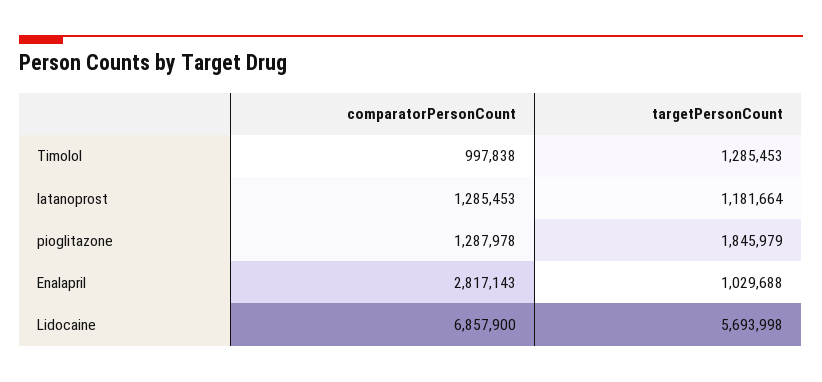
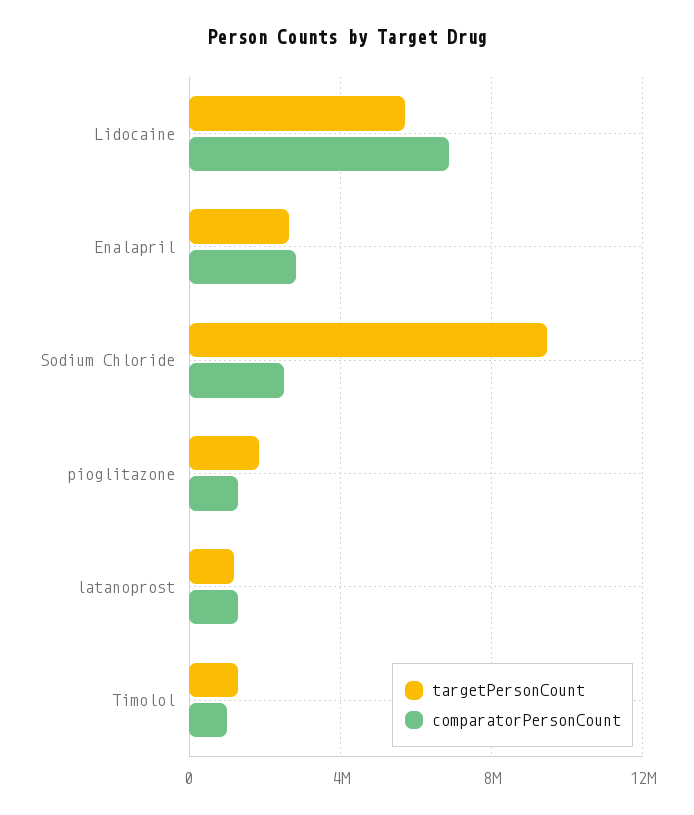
  {
    "comparatorPersonCount": {
      "Timolol": 997838,
      "latanoprost": 1285453,
      "pioglitazone": 1287978,
      "Enalapril": 2817143,
-     "Lidocaine": 6857900
+     "Lidocaine": 6857900,
+     "Sodium Chloride": 2500000
    },
    "targetPersonCount": {
      "Timolol": 1285453,
      "latanoprost": 1181664,
      "pioglitazone": 1845979,
-     "Enalapril": 1029688,
+     "Enalapril": 2500000,
-     "Lidocaine": 5693998
+     "Lidocaine": 5693998,
+     "Sodium Chloride": 9500000
    }
  }

